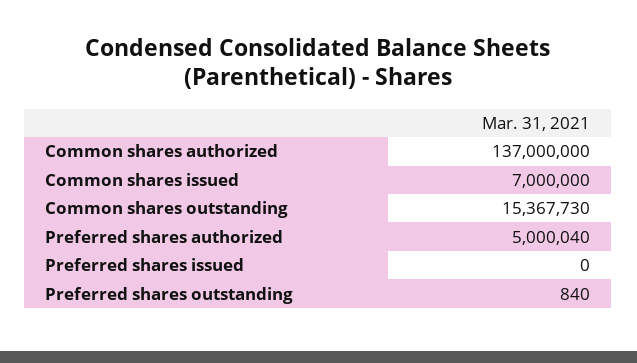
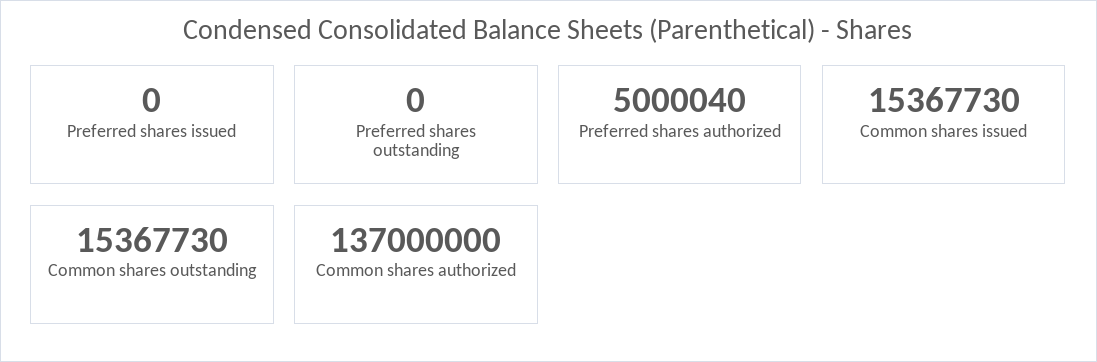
  {
    "Common shares authorized": 137000000,
-   "Common shares issued": 7000000,
+   "Common shares issued": 15367730,
    "Common shares outstanding": 15367730,
    "Preferred shares authorized": 5000040,
    "Preferred shares issued": 0,
-   "Preferred shares outstanding": 840
+   "Preferred shares outstanding": 0
  }

